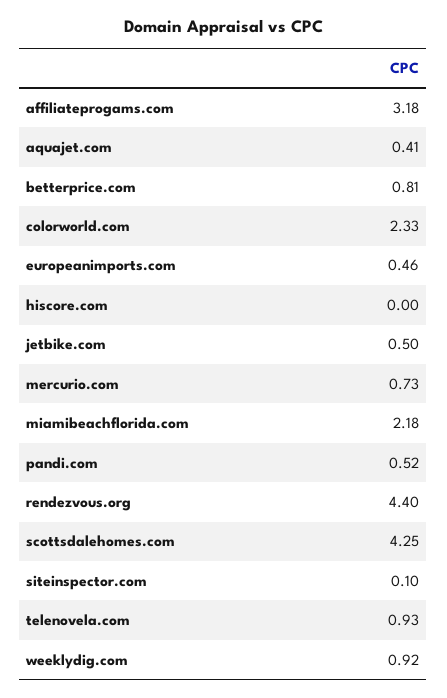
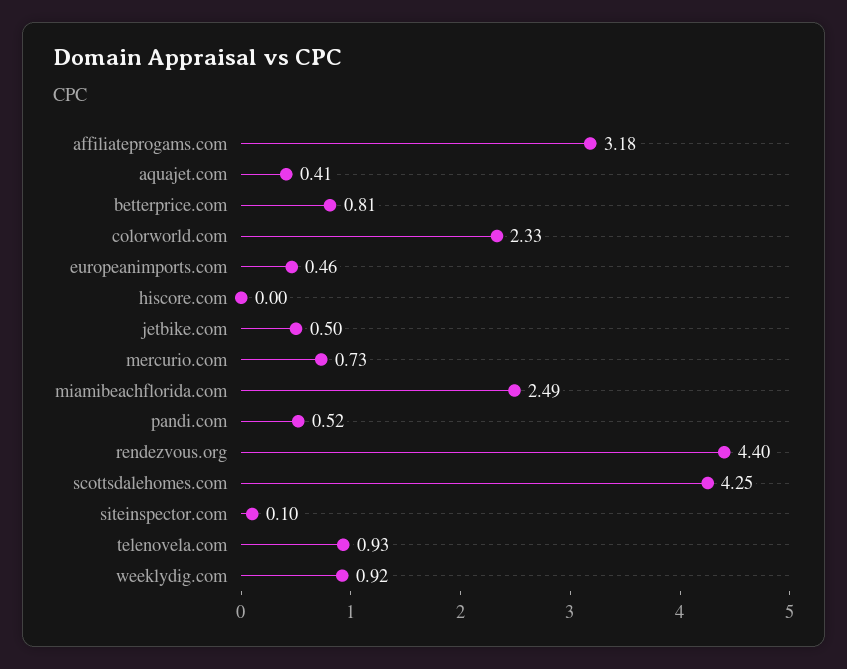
  {
    "affiliateprogams.com": 3.18,
    "aquajet.com": 0.41,
    "betterprice.com": 0.81,
    "colorworld.com": 2.33,
    "europeanimports.com": 0.46,
    "hiscore.com": 0,
    "jetbike.com": 0.5,
    "mercurio.com": 0.73,
-   "miamibeachflorida.com": 2.18,
+   "miamibeachflorida.com": 2.49,
    "pandi.com": 0.52,
    "rendezvous.org": 4.4,
    "scottsdalehomes.com": 4.25,
    "siteinspector.com": 0.1,
    "telenovela.com": 0.93,
    "weeklydig.com": 0.92
  }

